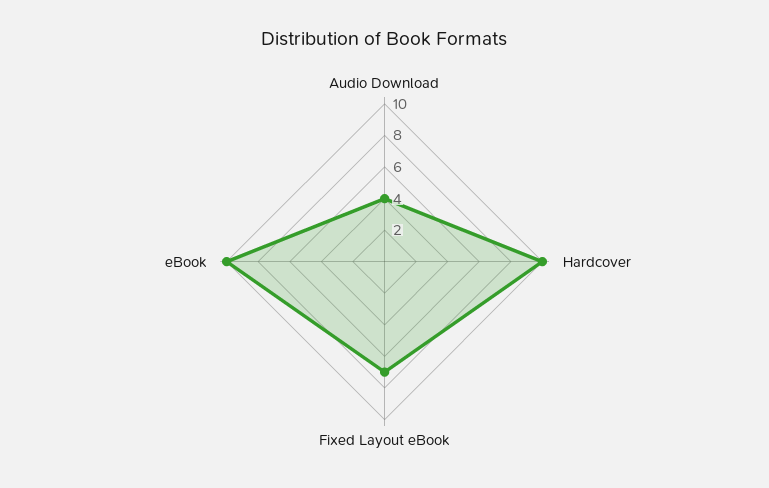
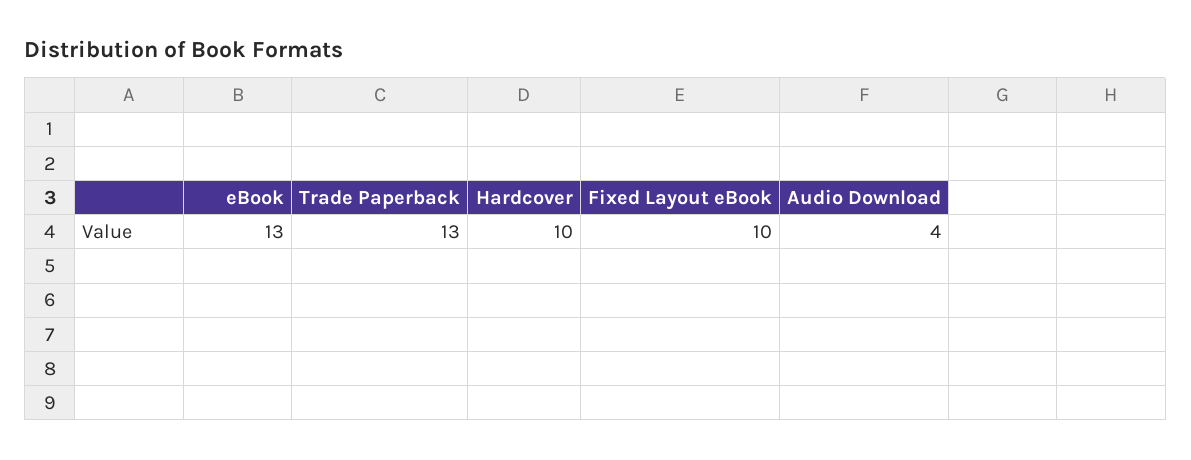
  {
    "Audio Download": 4,
    "Hardcover": 10,
-   "Fixed Layout eBook": 7,
+   "Fixed Layout eBook": 10,
-   "eBook": 10
+   "eBook": 13,
+   "Trade Paperback": 13
  }

